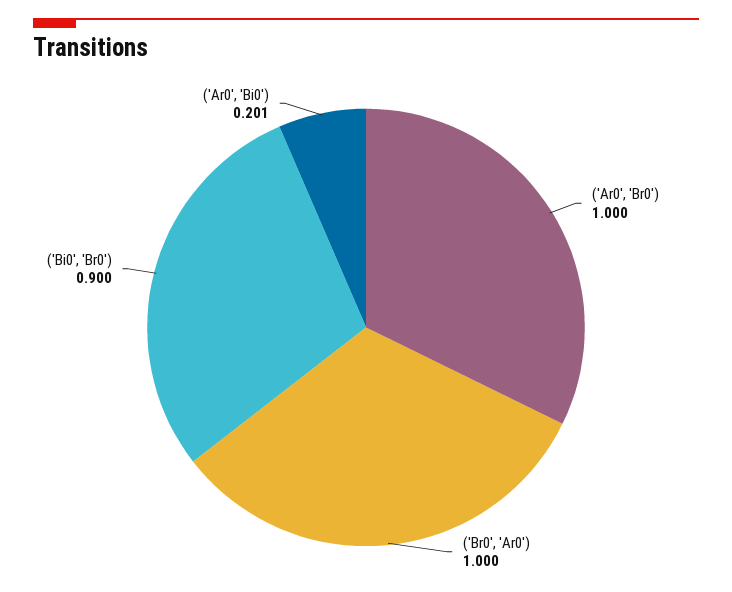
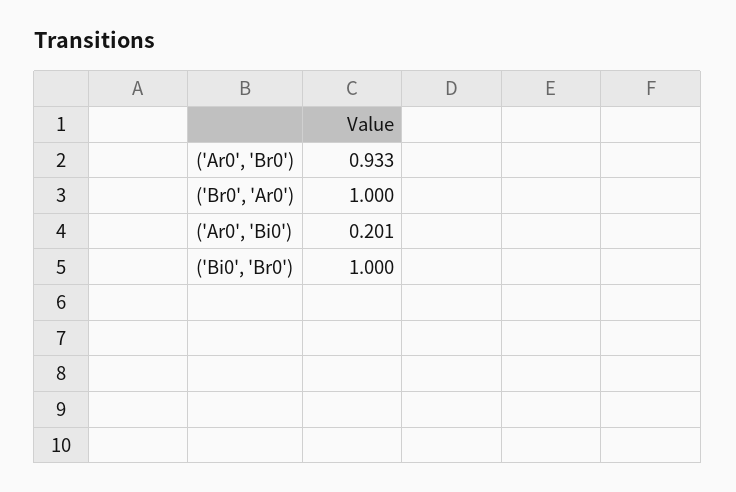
  {
-   "('Ar0', 'Br0')": 1,
+   "('Ar0', 'Br0')": 0.933,
    "('Br0', 'Ar0')": 1,
-   "('Bi0', 'Br0')": 0.9,
+   "('Bi0', 'Br0')": 1,
    "('Ar0', 'Bi0')": 0.201
  }

